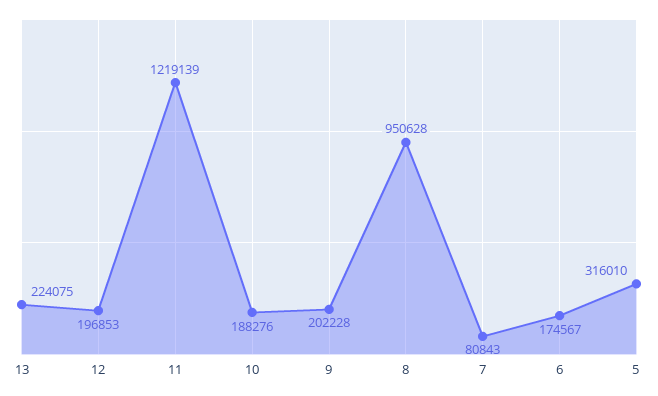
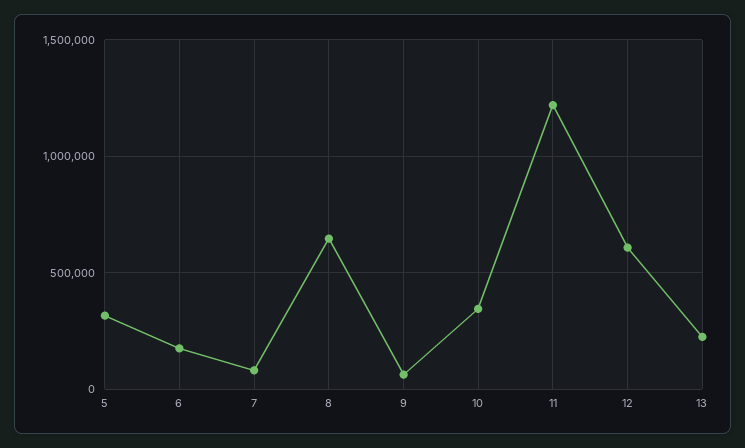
  {
    "13": 224075,
-   "12": 196853,
+   "12": 600000,
    "11": 1219139,
-   "10": 188276,
+   "10": 350000,
-   "9": 202228,
+   "9": 50000,
-   "8": 950628,
+   "8": 650000,
    "7": 80843,
    "6": 174567,
    "5": 316010
  }

